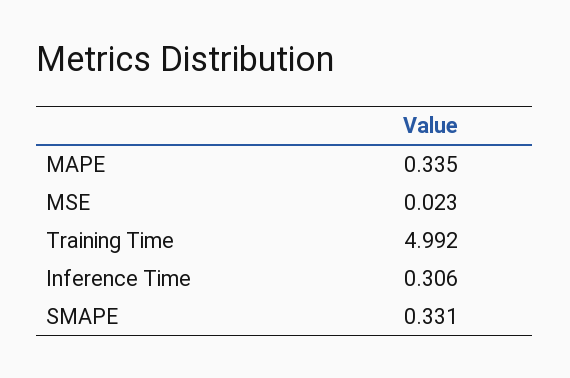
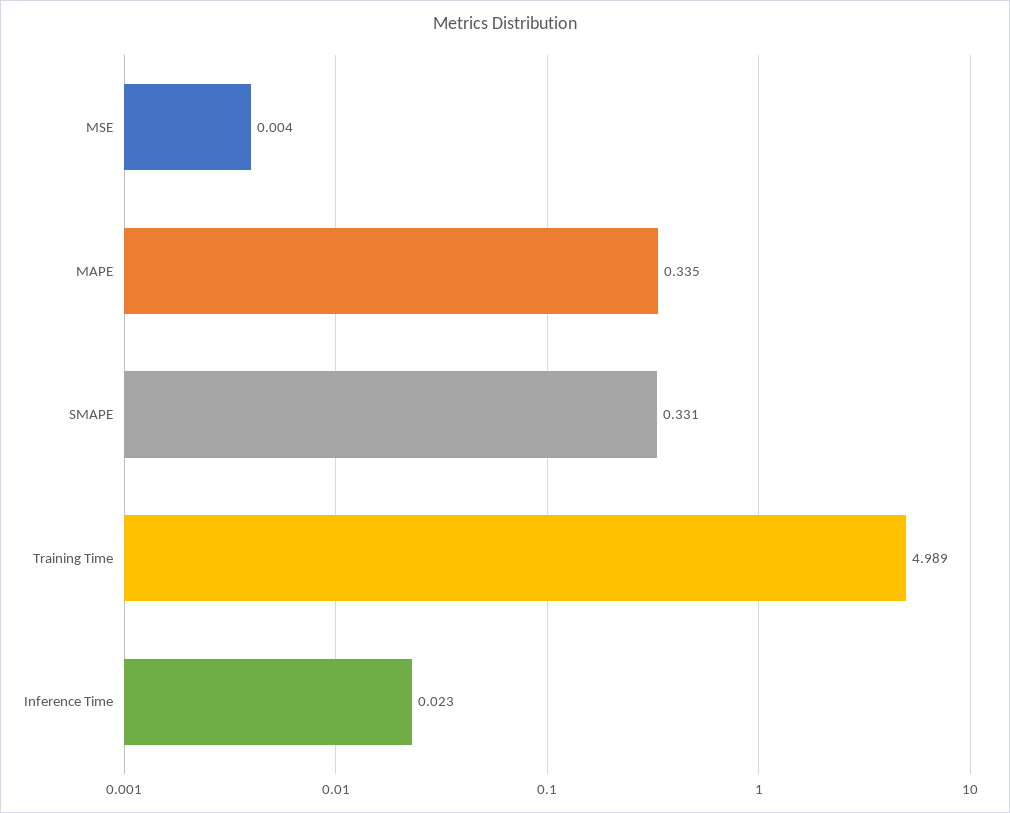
  {
    "MAPE": 0.335,
-   "MSE": 0.023,
+   "MSE": 0.004,
-   "Training Time": 4.992,
+   "Training Time": 4.989,
-   "Inference Time": 0.306,
+   "Inference Time": 0.023,
    "SMAPE": 0.331
  }

